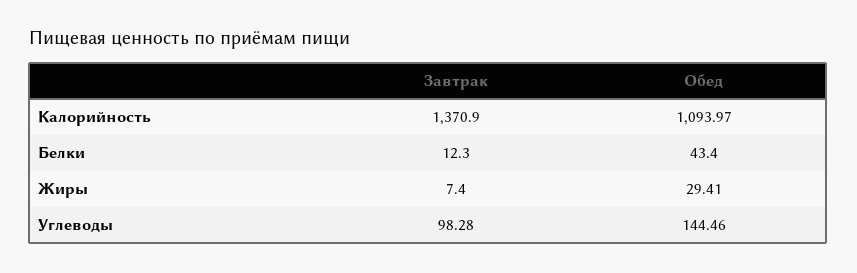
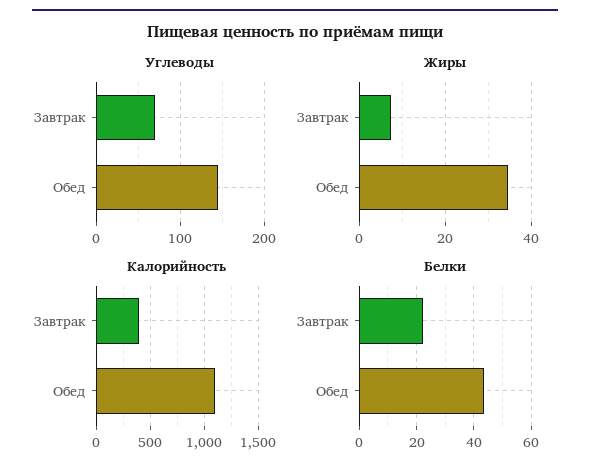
  {
    "Калорийность": {
-     "Завтрак": 1370.9,
+     "Завтрак": 400,
      "Обед": 1093.97
    },
    "Белки": {
-     "Завтрак": 12.3,
+     "Завтрак": 22.5,
      "Обед": 43.4
    },
    "Жиры": {
      "Завтрак": 7.4,
-     "Обед": 29.41
+     "Обед": 34
    },
    "Углеводы": {
-     "Завтрак": 98.28,
+     "Завтрак": 70,
      "Обед": 144.46
    }
  }

